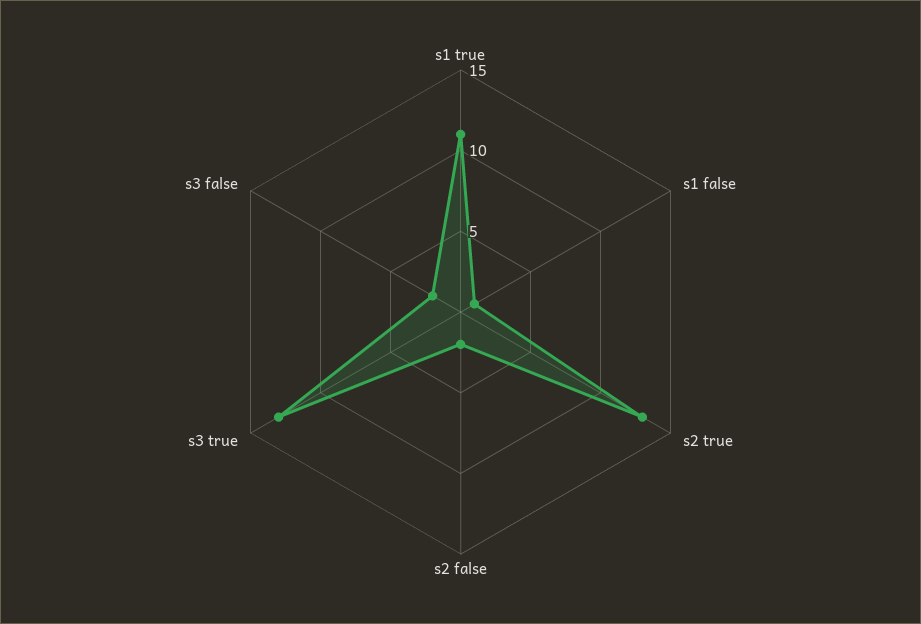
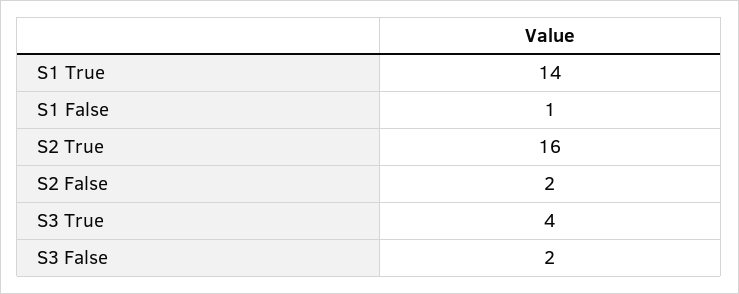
  {
-   "s1 true": 11,
+   "s1 true": 14,
    "s1 false": 1,
-   "s2 true": 13,
+   "s2 true": 16,
    "s2 false": 2,
-   "s3 true": 13,
+   "s3 true": 4,
    "s3 false": 2
  }

